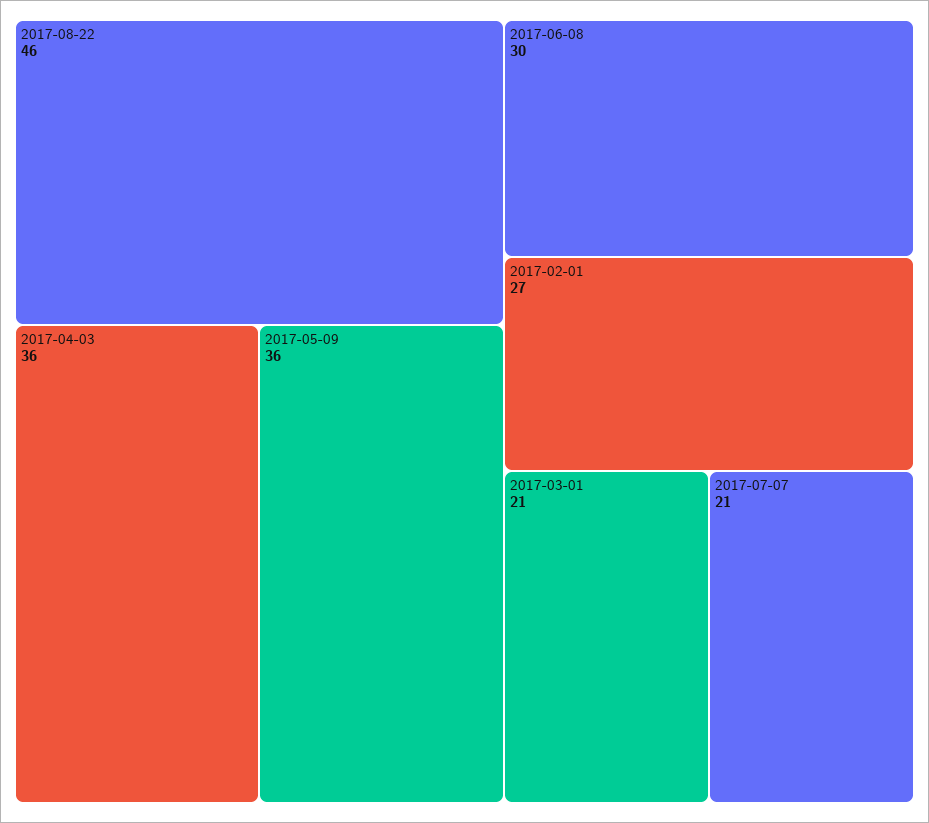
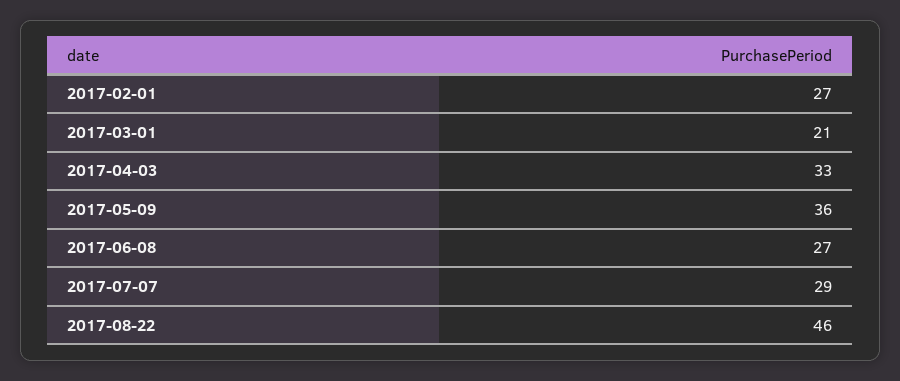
  {
    "2017-08-22": 46,
-   "2017-04-03": 36,
+   "2017-04-03": 33,
    "2017-05-09": 36,
-   "2017-06-08": 30,
+   "2017-06-08": 27,
    "2017-02-01": 27,
    "2017-03-01": 21,
-   "2017-07-07": 21
+   "2017-07-07": 29
  }

